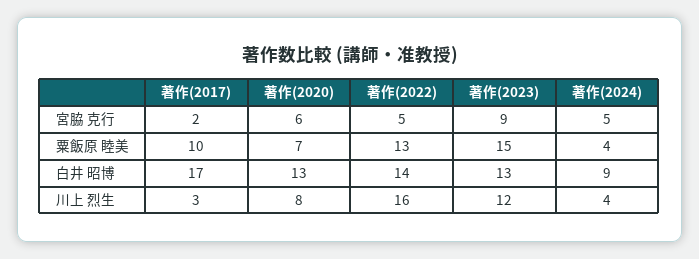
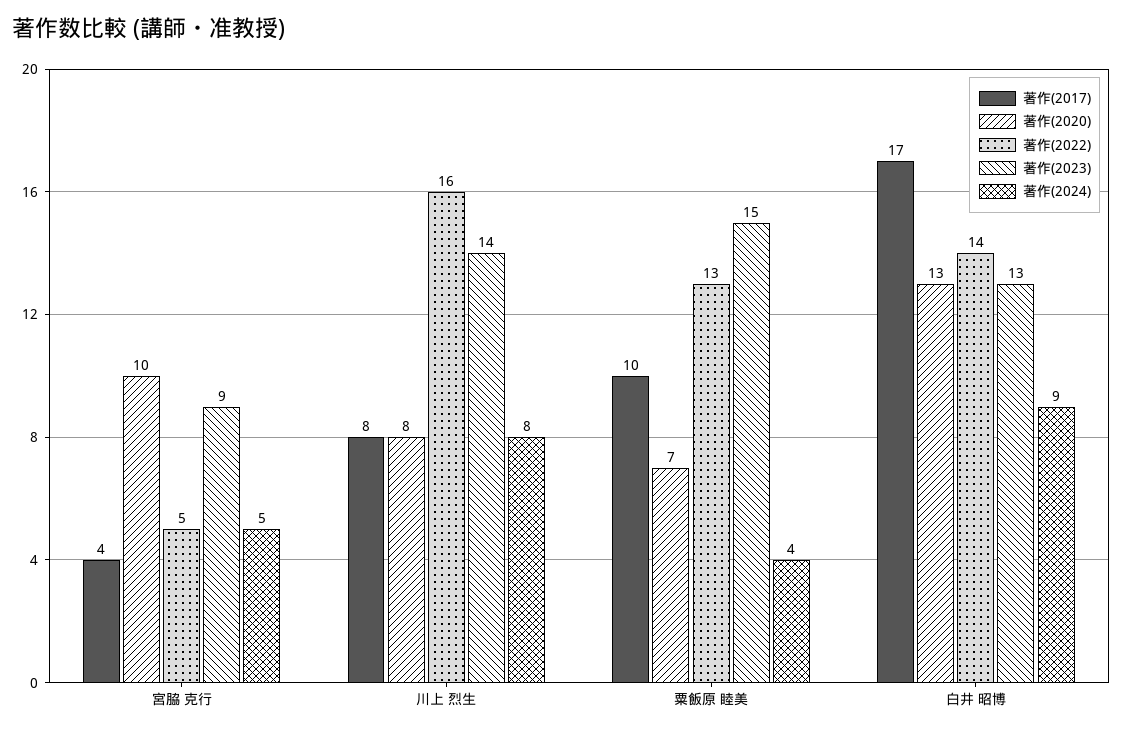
  {
    "著作(2017)": {
-     "宮脇 克行": 2,
+     "宮脇 克行": 4,
      "粟飯原 睦美": 10,
      "白井 昭博": 17,
-     "川上 烈生": 3
+     "川上 烈生": 8
    },
    "著作(2020)": {
-     "宮脇 克行": 6,
+     "宮脇 克行": 10,
      "粟飯原 睦美": 7,
      "白井 昭博": 13,
      "川上 烈生": 8
    },
    "著作(2022)": {
      "宮脇 克行": 5,
      "粟飯原 睦美": 13,
      "白井 昭博": 14,
      "川上 烈生": 16
    },
    "著作(2023)": {
      "宮脇 克行": 9,
      "粟飯原 睦美": 15,
      "白井 昭博": 13,
-     "川上 烈生": 12
+     "川上 烈生": 14
    },
    "著作(2024)": {
      "宮脇 克行": 5,
      "粟飯原 睦美": 4,
      "白井 昭博": 9,
-     "川上 烈生": 4
+     "川上 烈生": 8
    }
  }

